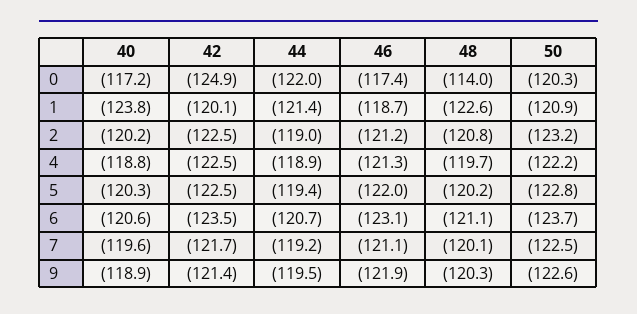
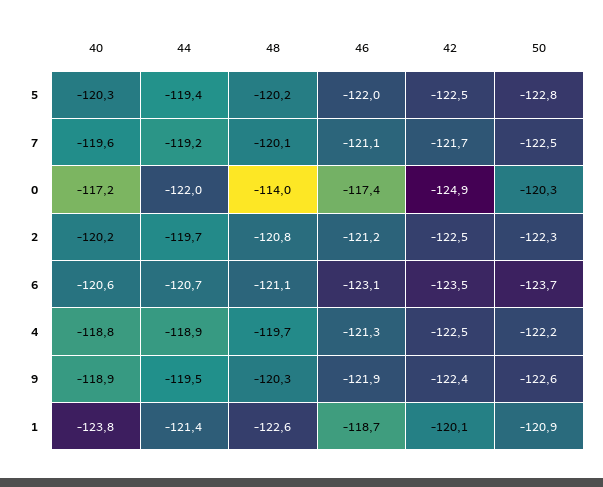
  {
    "40": {
      "0": -117.2,
      "1": -123.8,
      "2": -120.2,
      "4": -118.8,
      "5": -120.3,
      "6": -120.6,
      "7": -119.6,
      "9": -118.9
    },
    "42": {
      "0": -124.9,
      "1": -120.1,
      "2": -122.5,
      "4": -122.5,
      "5": -122.5,
      "6": -123.5,
      "7": -121.7,
-     "9": -121.4
+     "9": -122.4
    },
    "44": {
      "0": -122,
      "1": -121.4,
-     "2": -119,
+     "2": -119.7,
      "4": -118.9,
      "5": -119.4,
      "6": -120.7,
      "7": -119.2,
      "9": -119.5
    },
    "46": {
      "0": -117.4,
      "1": -118.7,
      "2": -121.2,
      "4": -121.3,
      "5": -122,
      "6": -123.1,
      "7": -121.1,
      "9": -121.9
    },
    "48": {
      "0": -114,
      "1": -122.6,
      "2": -120.8,
      "4": -119.7,
      "5": -120.2,
      "6": -121.1,
      "7": -120.1,
      "9": -120.3
    },
    "50": {
      "0": -120.3,
      "1": -120.9,
-     "2": -123.2,
+     "2": -122.3,
      "4": -122.2,
      "5": -122.8,
      "6": -123.7,
      "7": -122.5,
      "9": -122.6
    }
  }

